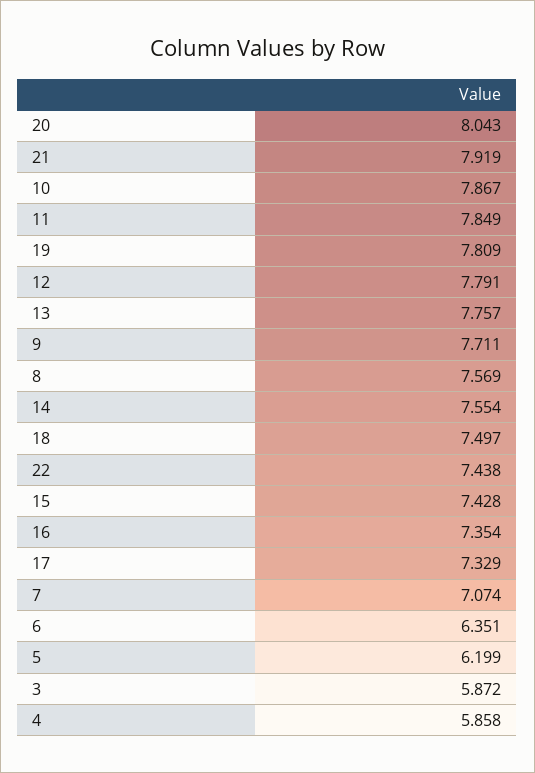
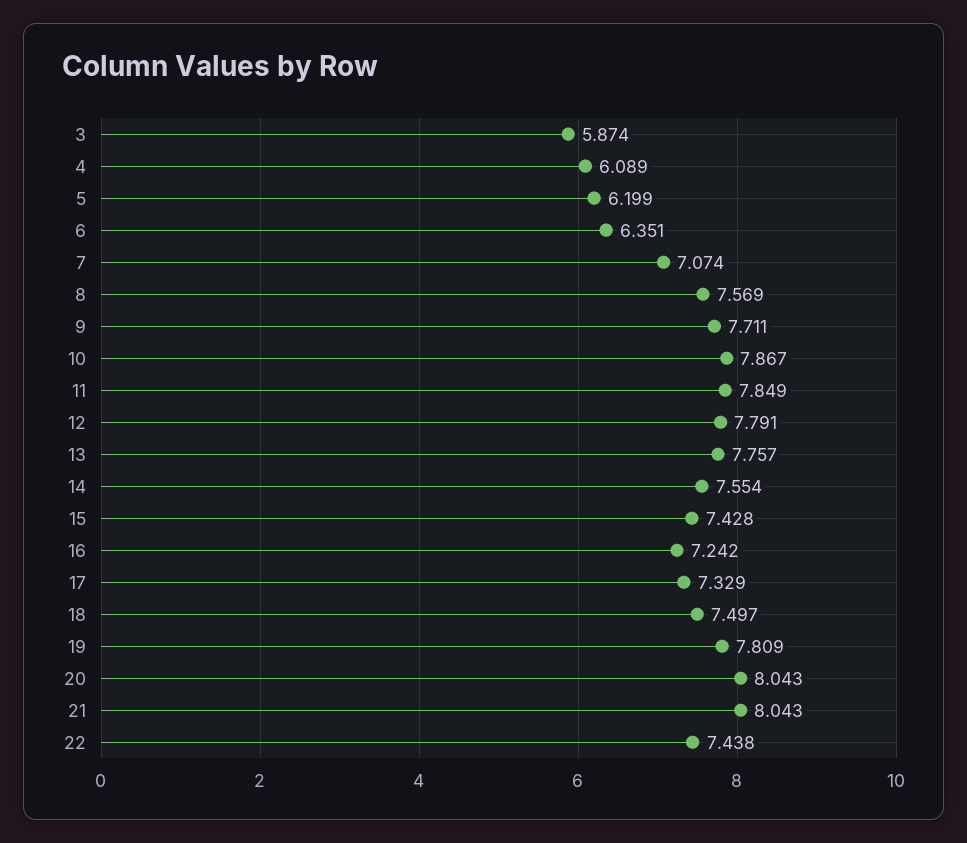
  {
    "20": 8.043,
-   "21": 7.919,
+   "21": 8.043,
    "10": 7.867,
    "11": 7.849,
    "19": 7.809,
    "12": 7.791,
    "13": 7.757,
    "9": 7.711,
    "8": 7.569,
    "14": 7.554,
    "18": 7.497,
    "22": 7.438,
    "15": 7.428,
-   "16": 7.354,
+   "16": 7.242,
    "17": 7.329,
    "7": 7.074,
    "6": 6.351,
    "5": 6.199,
-   "3": 5.872,
+   "3": 5.874,
-   "4": 5.858
+   "4": 6.089
  }

